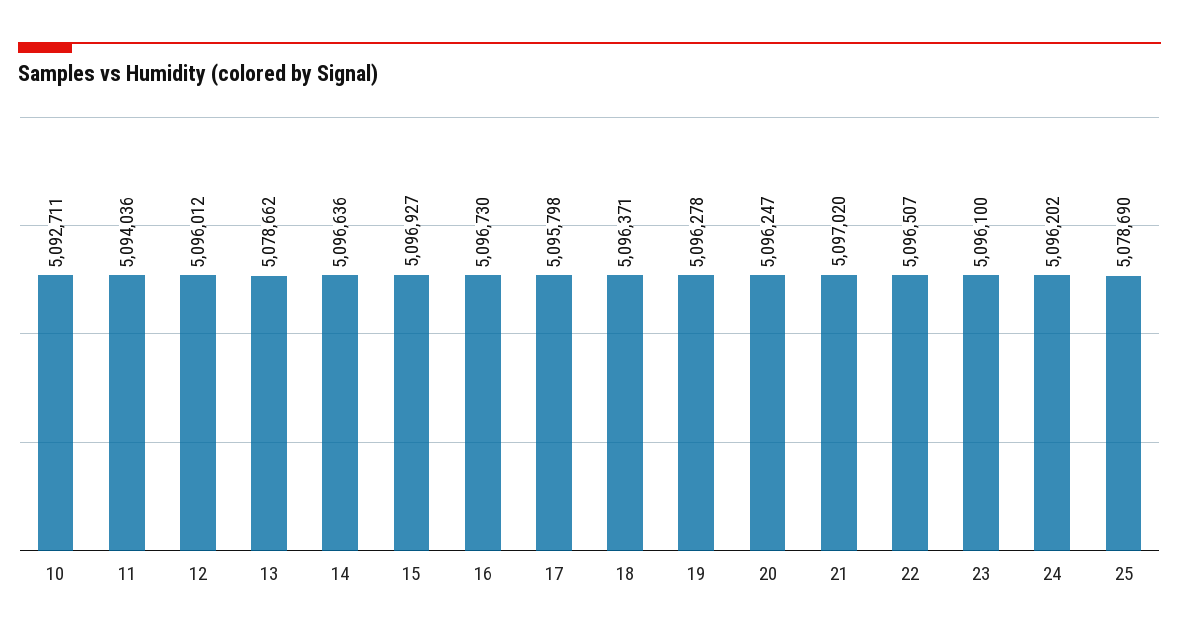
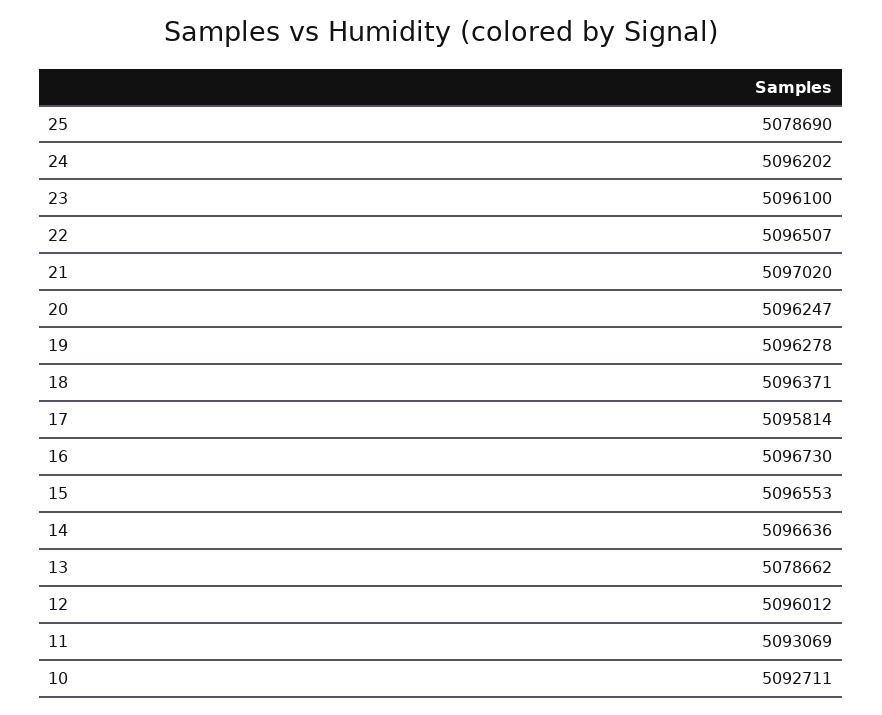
  {
    "10": 5092711,
-   "11": 5094036,
+   "11": 5093069,
    "12": 5096012,
    "13": 5078662,
    "14": 5096636,
-   "15": 5096927,
+   "15": 5096553,
    "16": 5096730,
-   "17": 5095798,
+   "17": 5095814,
    "18": 5096371,
    "19": 5096278,
    "20": 5096247,
    "21": 5097020,
    "22": 5096507,
    "23": 5096100,
    "24": 5096202,
    "25": 5078690
  }

